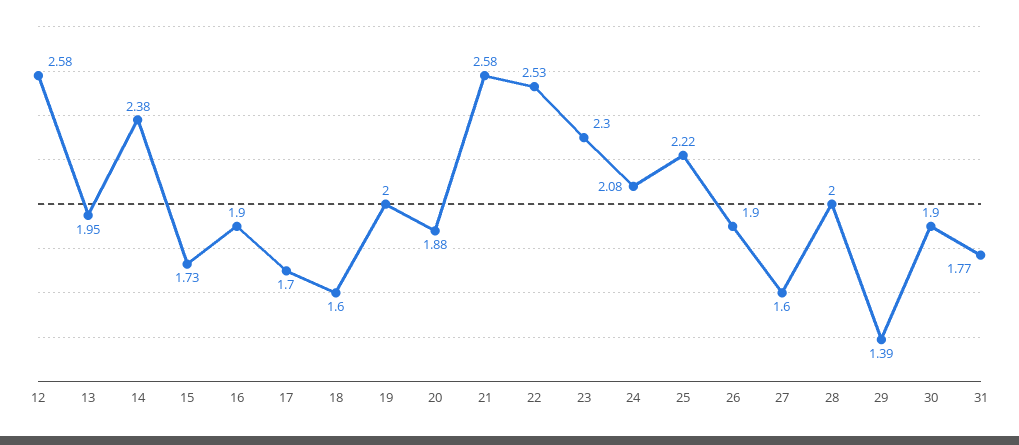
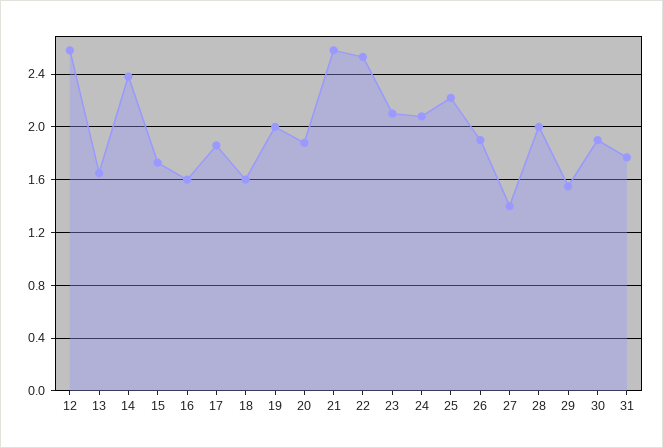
  {
    "12": 2.58,
-   "13": 1.95,
+   "13": 1.65,
    "14": 2.38,
    "15": 1.73,
-   "16": 1.9,
+   "16": 1.6,
-   "17": 1.7,
+   "17": 1.85,
    "18": 1.6,
    "19": 2,
    "20": 1.88,
    "21": 2.58,
    "22": 2.53,
-   "23": 2.3,
+   "23": 2.1,
    "24": 2.08,
    "25": 2.22,
    "26": 1.9,
-   "27": 1.6,
+   "27": 1.4,
    "28": 2,
-   "29": 1.39,
+   "29": 1.55,
    "30": 1.9,
    "31": 1.77
  }

